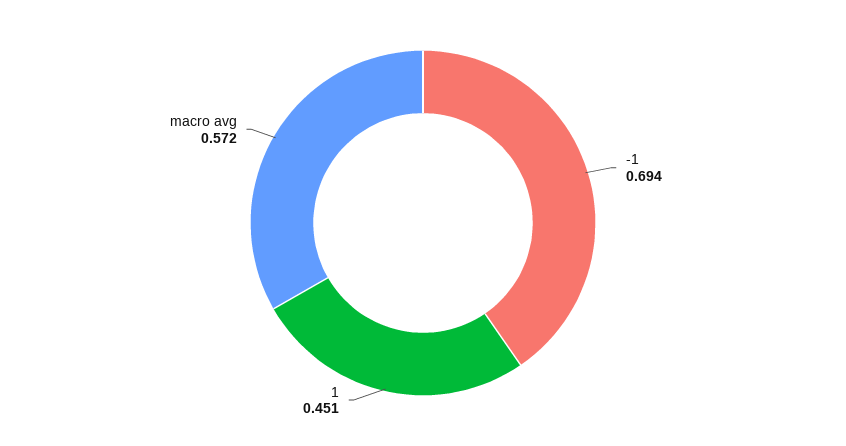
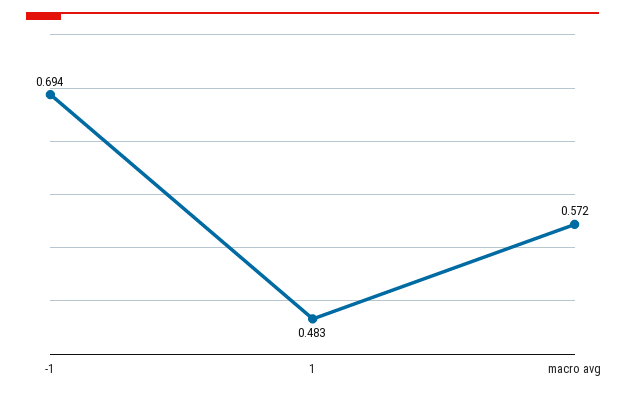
  {
    "-1": 0.694,
-   "1": 0.451,
+   "1": 0.483,
    "macro avg": 0.572
  }

